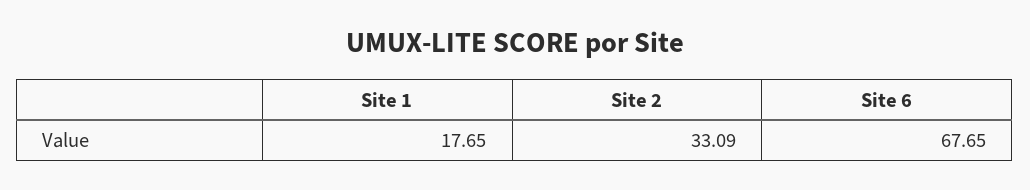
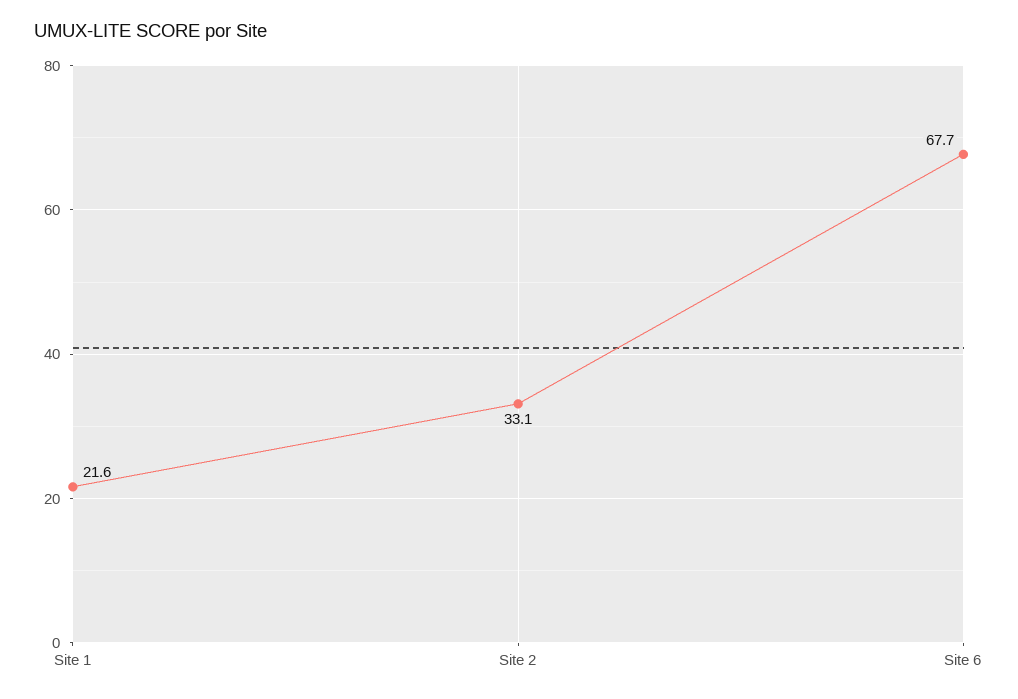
  {
-   "Site 1": 17.65,
+   "Site 1": 21.6,
    "Site 2": 33.09,
    "Site 6": 67.65
  }

